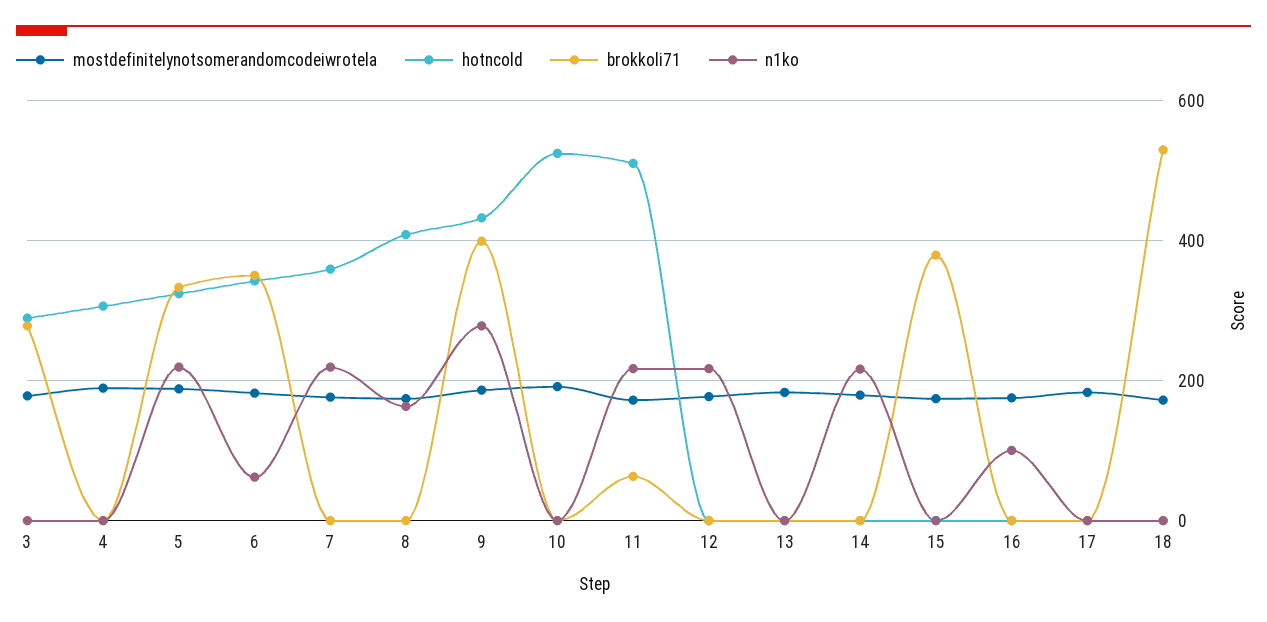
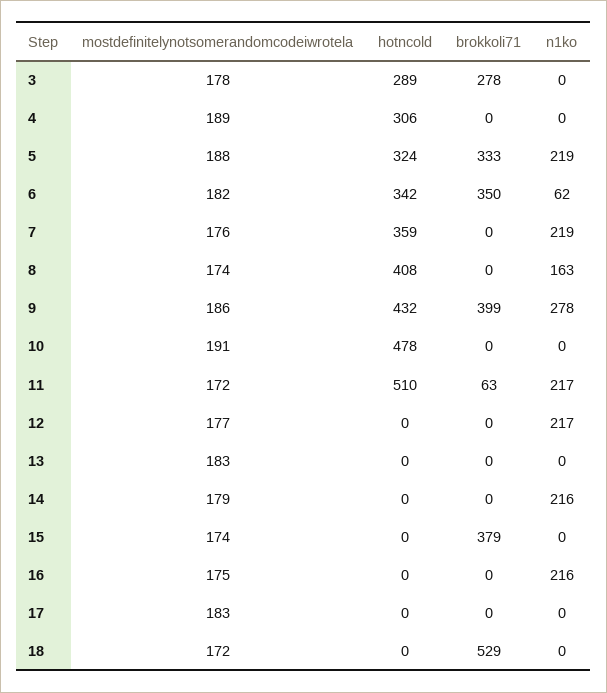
  {
    "mostdefinitelynotsomerandomcodeiwrotela": {
      "3": 178,
      "4": 189,
      "5": 188,
      "6": 182,
      "7": 176,
      "8": 174,
      "9": 186,
      "10": 191,
      "11": 172,
      "12": 177,
      "13": 183,
      "14": 179,
      "15": 174,
      "16": 175,
      "17": 183,
      "18": 172
    },
    "hotncold": {
      "3": 289,
      "4": 306,
      "5": 324,
      "6": 342,
      "7": 359,
      "8": 408,
      "9": 432,
-     "10": 520,
+     "10": 478,
      "11": 510,
      "12": 0,
      "13": 0,
      "14": 0,
      "15": 0,
      "16": 0,
      "17": 0,
      "18": 0
    },
    "brokkoli71": {
      "3": 278,
      "4": 0,
      "5": 333,
      "6": 350,
      "7": 0,
      "8": 0,
      "9": 399,
      "10": 0,
      "11": 63,
      "12": 0,
      "13": 0,
      "14": 0,
      "15": 379,
      "16": 0,
      "17": 0,
      "18": 529
    },
    "n1ko": {
      "3": 0,
      "4": 0,
      "5": 219,
      "6": 62,
      "7": 219,
      "8": 163,
      "9": 278,
      "10": 0,
      "11": 217,
      "12": 217,
      "13": 0,
      "14": 216,
      "15": 0,
-     "16": 100,
+     "16": 216,
      "17": 0,
      "18": 0
    }
  }

